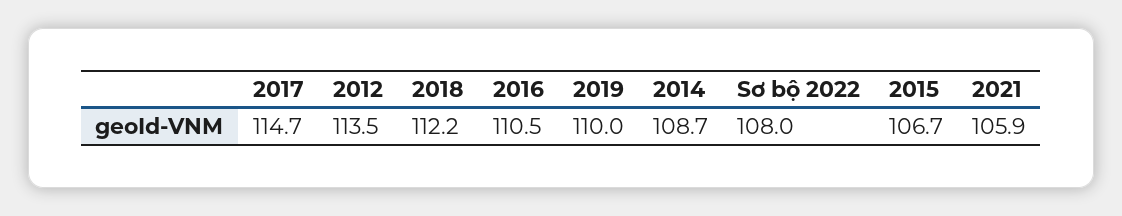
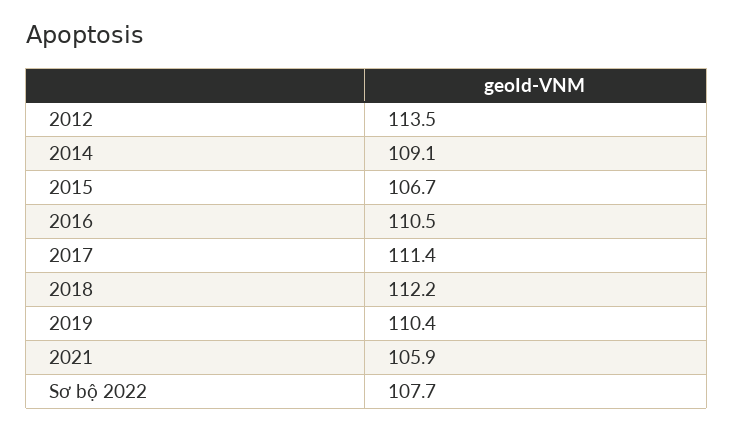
  {
-   "2017": 114.7,
+   "2017": 111.4,
    "2012": 113.5,
    "2018": 112.2,
    "2016": 110.5,
-   "2019": 110,
+   "2019": 110.4,
-   "2014": 108.7,
+   "2014": 109.1,
-   "Sơ bộ 2022": 108,
+   "Sơ bộ 2022": 107.7,
    "2015": 106.7,
    "2021": 105.9
  }

